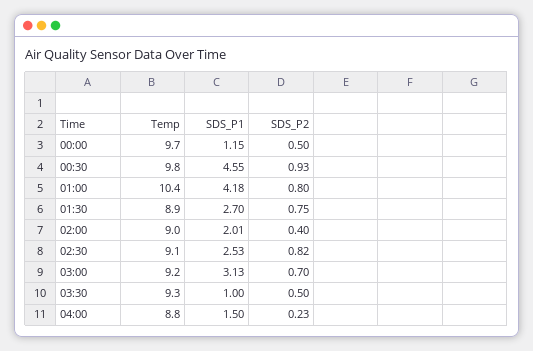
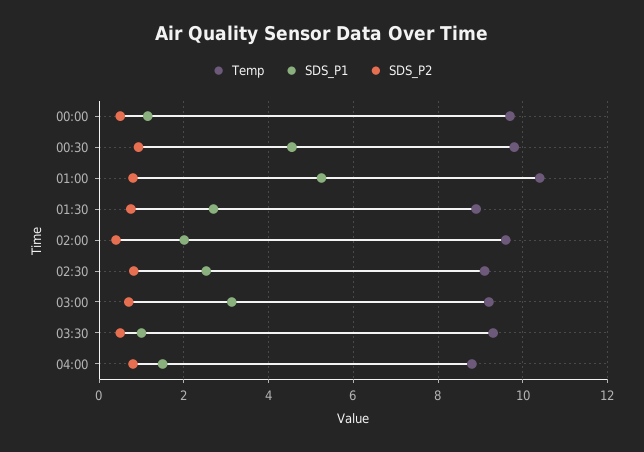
  {
    "Temp": {
      "00:00": 9.7,
      "00:30": 9.8,
      "01:00": 10.4,
      "01:30": 8.9,
-     "02:00": 9,
+     "02:00": 9.6,
      "02:30": 9.1,
      "03:00": 9.2,
      "03:30": 9.3,
      "04:00": 8.8
    },
    "SDS_P1": {
      "00:00": 1.15,
      "00:30": 4.55,
-     "01:00": 4.18,
+     "01:00": 5.2,
      "01:30": 2.7,
      "02:00": 2.01,
      "02:30": 2.53,
      "03:00": 3.13,
      "03:30": 1,
      "04:00": 1.5
    },
    "SDS_P2": {
      "00:00": 0.5,
      "00:30": 0.93,
      "01:00": 0.8,
      "01:30": 0.75,
      "02:00": 0.4,
      "02:30": 0.82,
      "03:00": 0.7,
      "03:30": 0.5,
-     "04:00": 0.23
+     "04:00": 0.8
    }
  }

